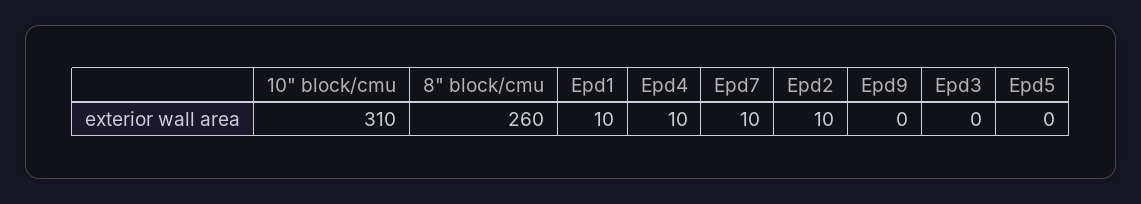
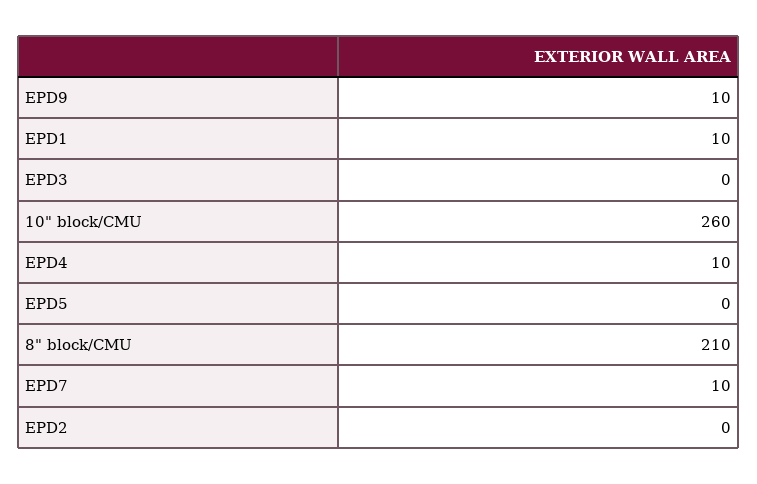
  {
-   "10\" block/cmu": 310,
+   "10\" block/cmu": 260,
-   "8\" block/cmu": 260,
+   "8\" block/cmu": 210,
    "Epd1": 10,
    "Epd4": 10,
    "Epd7": 10,
-   "Epd2": 10,
+   "Epd2": 0,
-   "Epd9": 0,
+   "Epd9": 10,
    "Epd3": 0,
    "Epd5": 0
  }

